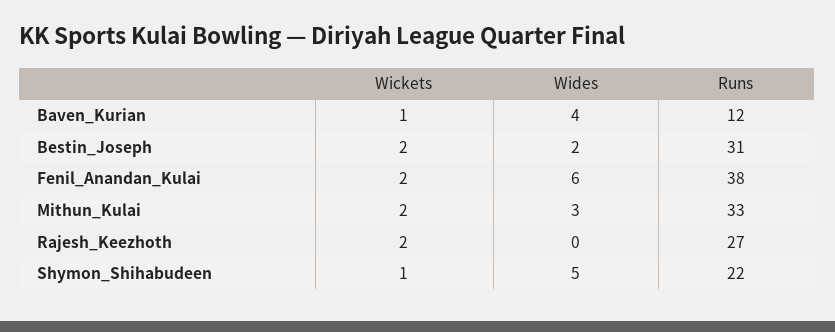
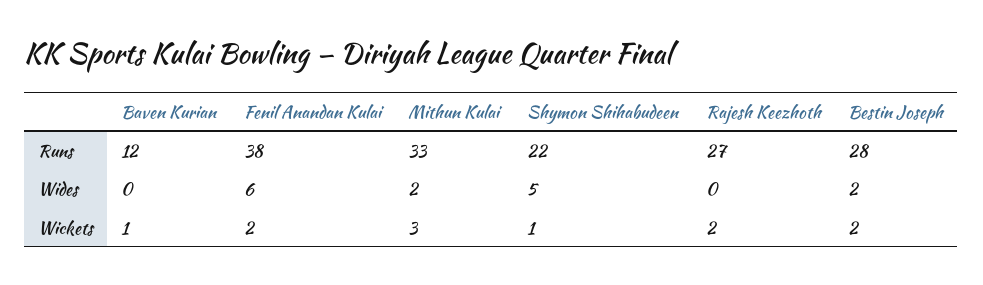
  {
    "Wickets": {
      "Baven_Kurian": 1,
      "Bestin_Joseph": 2,
      "Fenil_Anandan_Kulai": 2,
-     "Mithun_Kulai": 2,
+     "Mithun_Kulai": 3,
      "Rajesh_Keezhoth": 2,
      "Shymon_Shihabudeen": 1
    },
    "Wides": {
-     "Baven_Kurian": 4,
+     "Baven_Kurian": 0,
      "Bestin_Joseph": 2,
      "Fenil_Anandan_Kulai": 6,
-     "Mithun_Kulai": 3,
+     "Mithun_Kulai": 2,
      "Rajesh_Keezhoth": 0,
      "Shymon_Shihabudeen": 5
    },
    "Runs": {
      "Baven_Kurian": 12,
-     "Bestin_Joseph": 31,
+     "Bestin_Joseph": 28,
      "Fenil_Anandan_Kulai": 38,
      "Mithun_Kulai": 33,
      "Rajesh_Keezhoth": 27,
      "Shymon_Shihabudeen": 22
    }
  }

